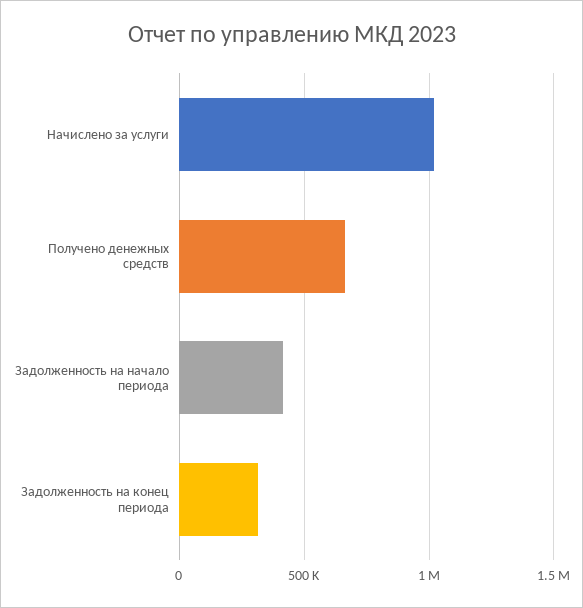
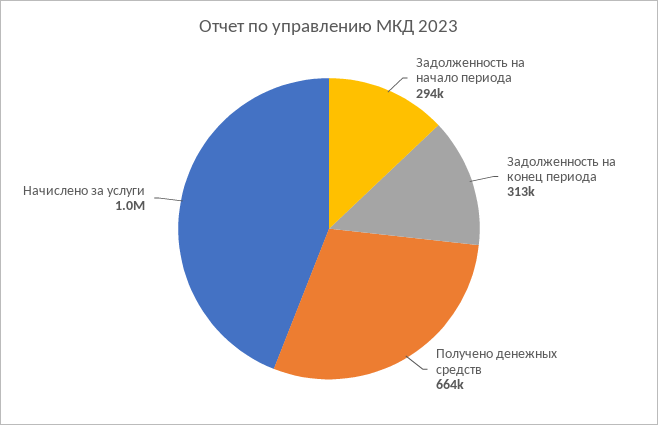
  {
    "Начислено за услуги": 1000000,
    "Получено денежных средств": 664000,
-   "Задолженность на начало периода": 400000,
+   "Задолженность на начало периода": 294000,
    "Задолженность на конец периода": 313000
  }

